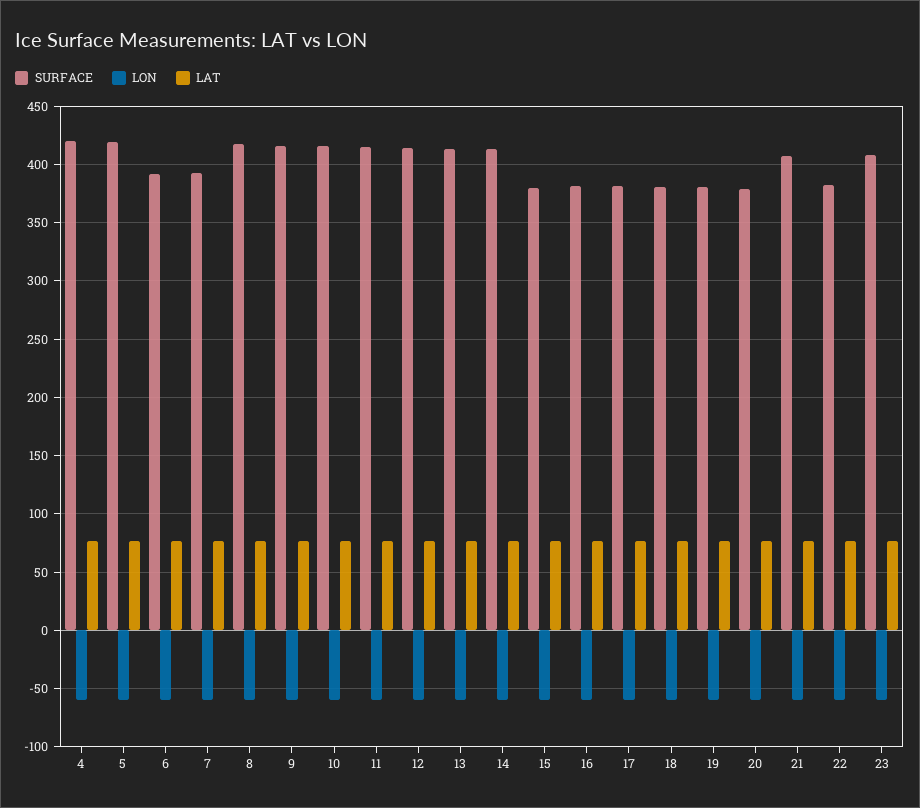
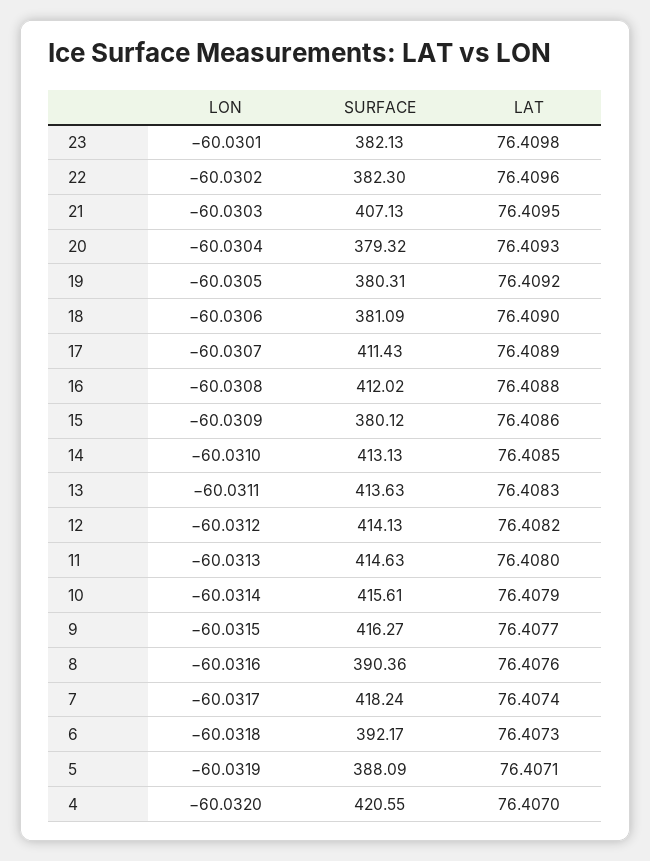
  {
    "SURFACE": {
      "4": 420.55,
-     "5": 420,
+     "5": 388.09,
      "6": 392.17,
-     "7": 390,
+     "7": 418.24,
-     "8": 420,
+     "8": 390.36,
      "9": 416.27,
      "10": 415.61,
      "11": 414.63,
      "12": 414.13,
      "13": 413.63,
      "14": 413.13,
      "15": 380.12,
-     "16": 380,
+     "16": 412.02,
-     "17": 380,
+     "17": 411.43,
      "18": 381.09,
      "19": 380.31,
      "20": 379.32,
      "21": 407.13,
      "22": 382.3,
-     "23": 410
+     "23": 382.13
    },
    "LON": {
      "4": -60.032,
      "5": -60.0319,
      "6": -60.0318,
      "7": -60.0317,
      "8": -60.0316,
      "9": -60.0315,
      "10": -60.0314,
      "11": -60.0313,
      "12": -60.0312,
      "13": -60.0311,
      "14": -60.031,
      "15": -60.0309,
      "16": -60.0308,
      "17": -60.0307,
      "18": -60.0306,
      "19": -60.0305,
      "20": -60.0304,
      "21": -60.0303,
      "22": -60.0302,
      "23": -60.0301
    },
    "LAT": {
      "4": 76.407,
      "5": 76.4071,
      "6": 76.4073,
      "7": 76.4074,
      "8": 76.4076,
      "9": 76.4077,
      "10": 76.4079,
      "11": 76.408,
      "12": 76.4082,
      "13": 76.4083,
      "14": 76.4085,
      "15": 76.4086,
      "16": 76.4088,
      "17": 76.4089,
      "18": 76.409,
      "19": 76.4092,
      "20": 76.4093,
      "21": 76.4095,
      "22": 76.4096,
      "23": 76.4098
    }
  }

